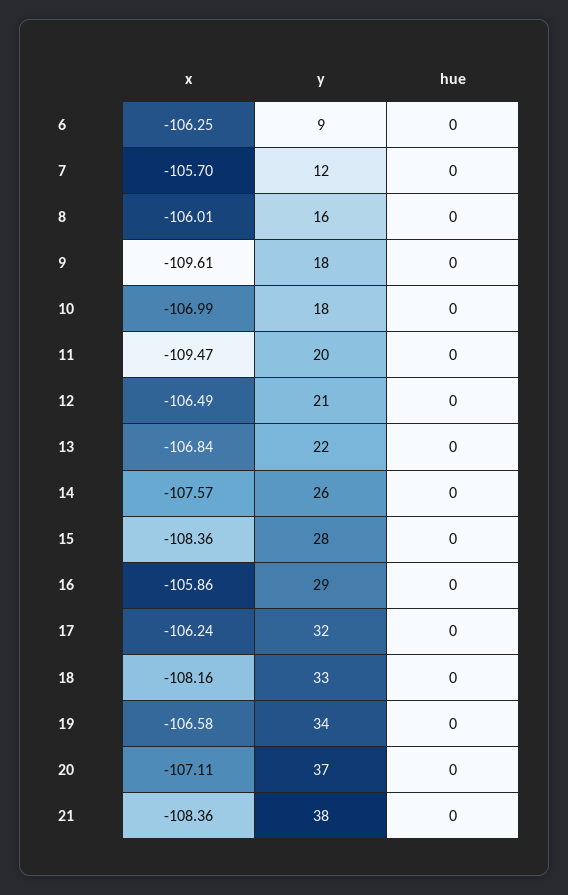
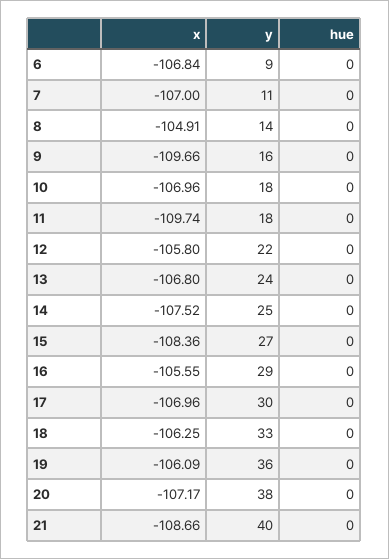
  {
    "x": {
-     "6": -106.25,
+     "6": -106.84,
-     "7": -105.7,
+     "7": -107,
-     "8": -106.01,
+     "8": -104.91,
-     "9": -109.61,
+     "9": -109.66,
-     "10": -106.99,
+     "10": -106.96,
-     "11": -109.47,
+     "11": -109.74,
-     "12": -106.49,
+     "12": -105.8,
-     "13": -106.84,
+     "13": -106.8,
-     "14": -107.57,
+     "14": -107.52,
      "15": -108.36,
-     "16": -105.86,
+     "16": -105.55,
-     "17": -106.24,
+     "17": -106.96,
-     "18": -108.16,
+     "18": -106.25,
-     "19": -106.58,
+     "19": -106.09,
-     "20": -107.11,
+     "20": -107.17,
-     "21": -108.36
+     "21": -108.66
    },
    "y": {
      "6": 9,
-     "7": 12,
+     "7": 11,
-     "8": 16,
+     "8": 14,
-     "9": 18,
+     "9": 16,
      "10": 18,
-     "11": 20,
+     "11": 18,
-     "12": 21,
+     "12": 22,
-     "13": 22,
+     "13": 24,
-     "14": 26,
+     "14": 25,
-     "15": 28,
+     "15": 27,
      "16": 29,
-     "17": 32,
+     "17": 30,
      "18": 33,
-     "19": 34,
+     "19": 36,
-     "20": 37,
+     "20": 38,
-     "21": 38
+     "21": 40
    },
    "hue": {
      "6": 0,
      "7": 0,
      "8": 0,
      "9": 0,
      "10": 0,
      "11": 0,
      "12": 0,
      "13": 0,
      "14": 0,
      "15": 0,
      "16": 0,
      "17": 0,
      "18": 0,
      "19": 0,
      "20": 0,
      "21": 0
    }
  }

